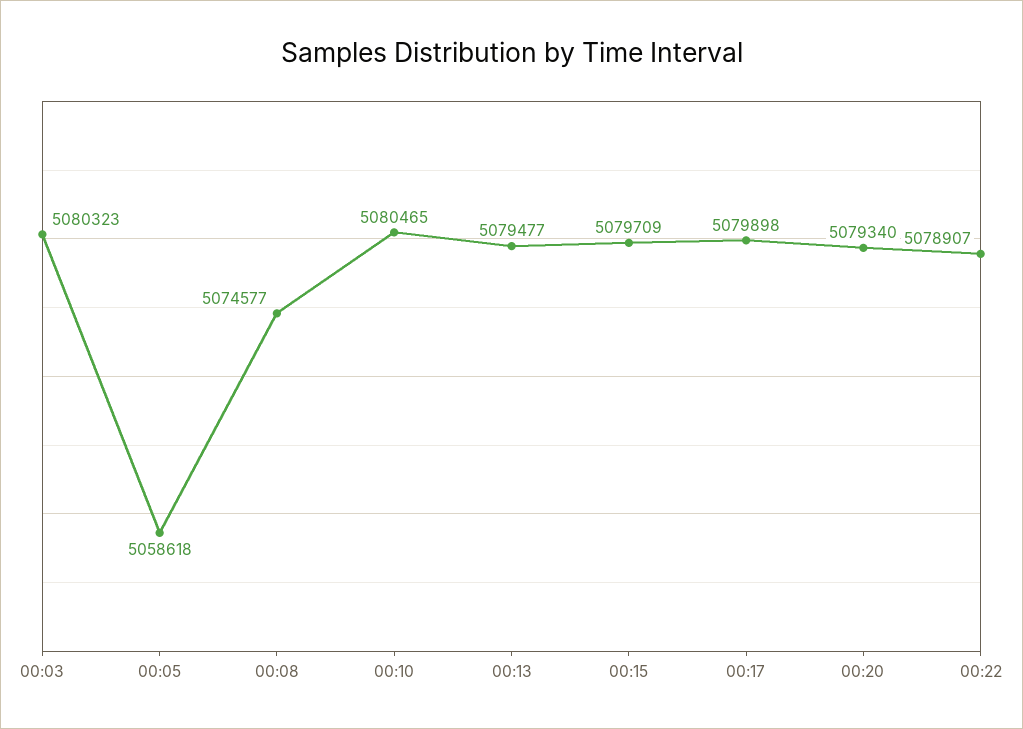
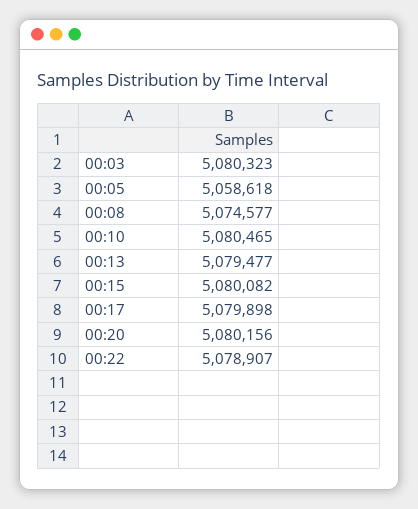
  {
    "00:03": 5080323,
    "00:05": 5058618,
    "00:08": 5074577,
    "00:10": 5080465,
    "00:13": 5079477,
-   "00:15": 5079709,
+   "00:15": 5080082,
    "00:17": 5079898,
-   "00:20": 5079340,
+   "00:20": 5080156,
    "00:22": 5078907
  }

